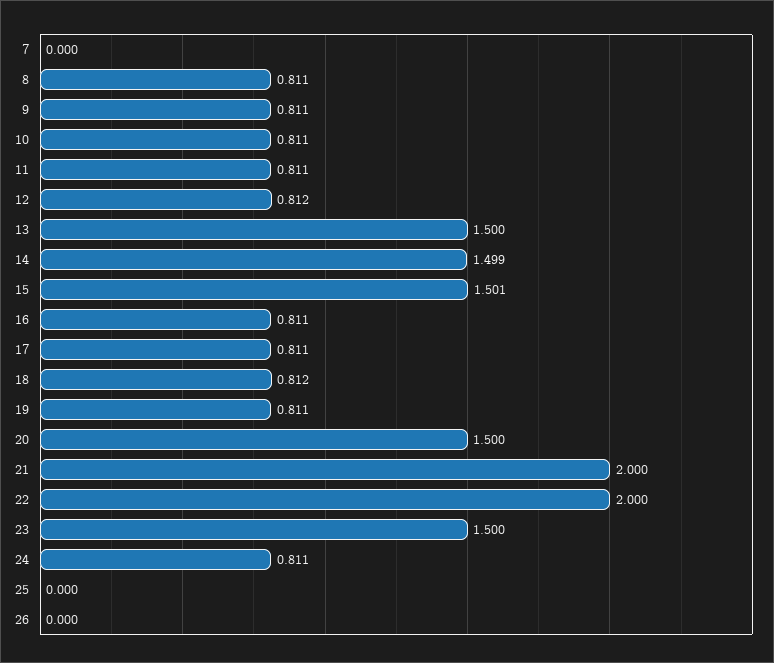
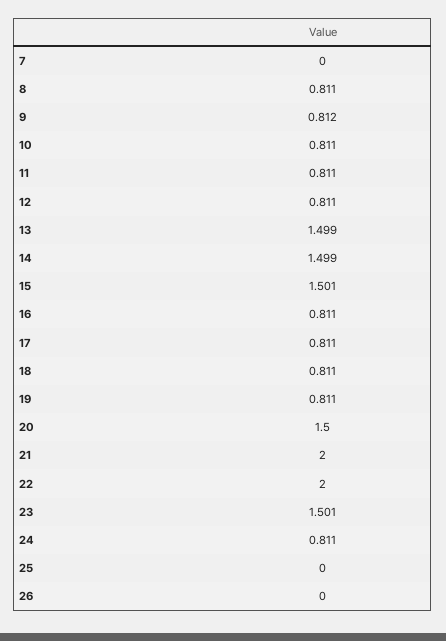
  {
    "7": 0,
    "8": 0.811,
-   "9": 0.811,
+   "9": 0.812,
    "10": 0.811,
    "11": 0.811,
-   "12": 0.812,
+   "12": 0.811,
-   "13": 1.5,
+   "13": 1.499,
    "14": 1.499,
    "15": 1.501,
    "16": 0.811,
    "17": 0.811,
-   "18": 0.812,
+   "18": 0.811,
    "19": 0.811,
    "20": 1.5,
    "21": 2,
    "22": 2,
-   "23": 1.5,
+   "23": 1.501,
    "24": 0.811,
    "25": 0,
    "26": 0
  }

